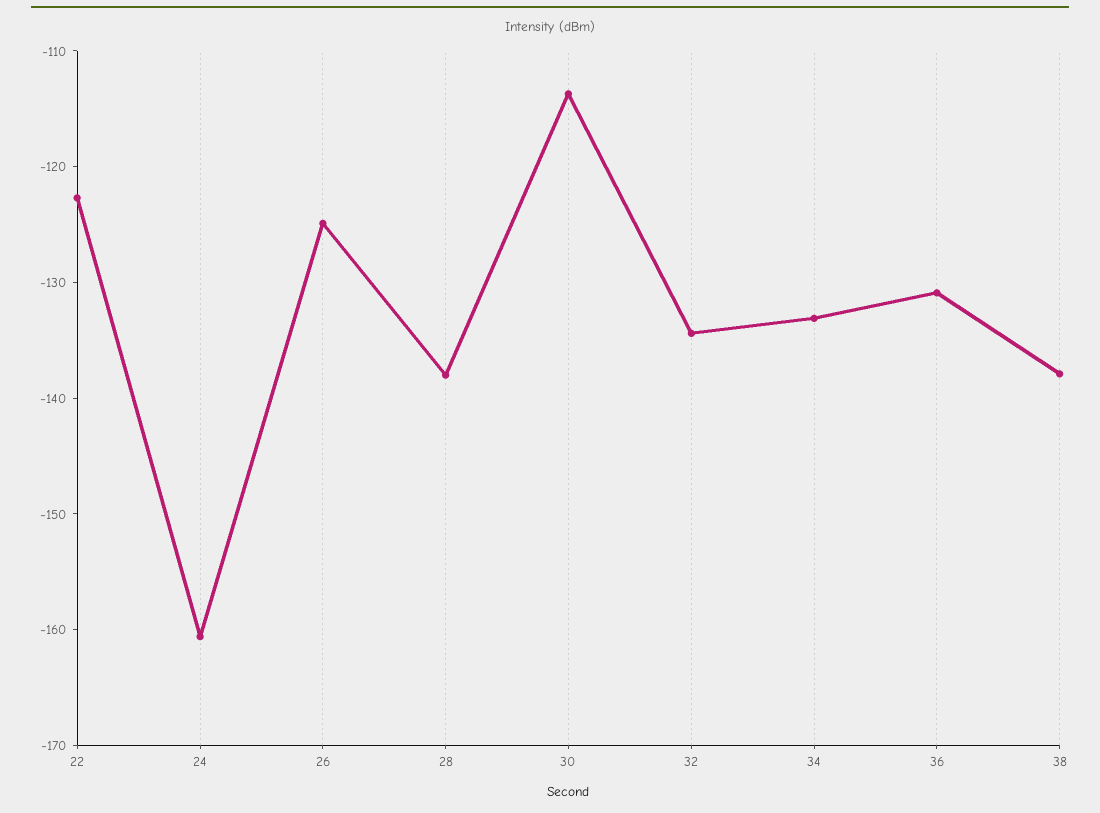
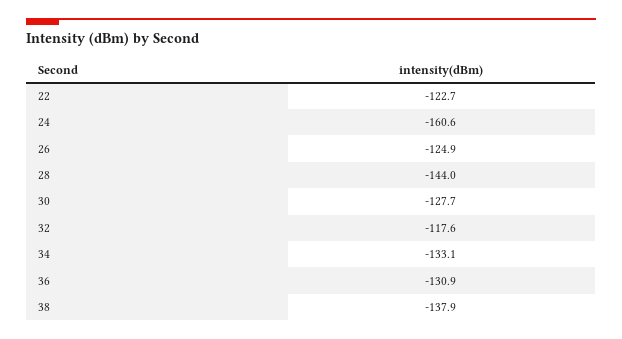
  {
    "22": -122.7,
    "24": -160.6,
    "26": -124.9,
-   "28": -138,
+   "28": -144,
-   "30": -114,
+   "30": -127.7,
-   "32": -134,
+   "32": -117.6,
    "34": -133.1,
    "36": -130.9,
    "38": -137.9
  }

